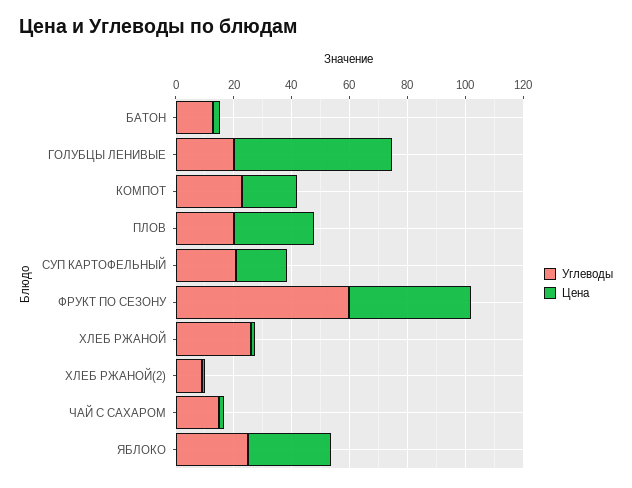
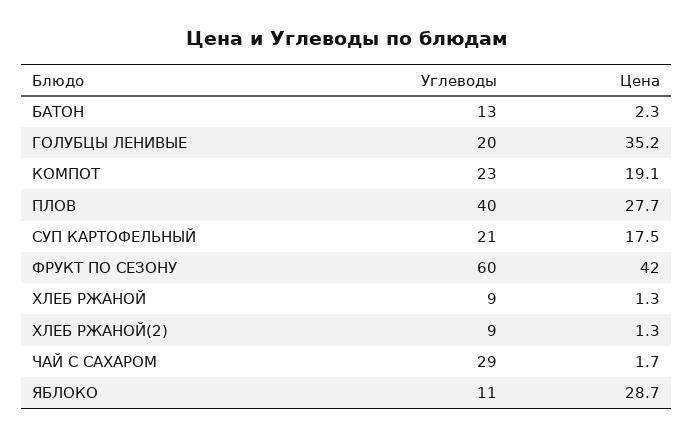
  {
    "Углеводы": {
      "БАТОН": 13,
      "ГОЛУБЦЫ ЛЕНИВЫЕ": 20,
      "КОМПОТ": 23,
-     "ПЛОВ": 20,
+     "ПЛОВ": 40,
      "СУП КАРТОФЕЛЬНЫЙ": 21,
      "ФРУКТ ПО СЕЗОНУ": 60,
-     "ХЛЕБ РЖАНОЙ": 25,
+     "ХЛЕБ РЖАНОЙ": 9,
      "ХЛЕБ РЖАНОЙ(2)": 9,
-     "ЧАЙ С САХАРОМ": 15,
+     "ЧАЙ С САХАРОМ": 29,
-     "ЯБЛОКО": 25
+     "ЯБЛОКО": 11
    },
    "Цена": {
      "БАТОН": 2.3,
-     "ГОЛУБЦЫ ЛЕНИВЫЕ": 55,
+     "ГОЛУБЦЫ ЛЕНИВЫЕ": 35.2,
      "КОМПОТ": 19.1,
      "ПЛОВ": 27.7,
      "СУП КАРТОФЕЛЬНЫЙ": 17.5,
      "ФРУКТ ПО СЕЗОНУ": 42,
      "ХЛЕБ РЖАНОЙ": 1.3,
      "ХЛЕБ РЖАНОЙ(2)": 1.3,
      "ЧАЙ С САХАРОМ": 1.7,
      "ЯБЛОКО": 28.7
    }
  }

